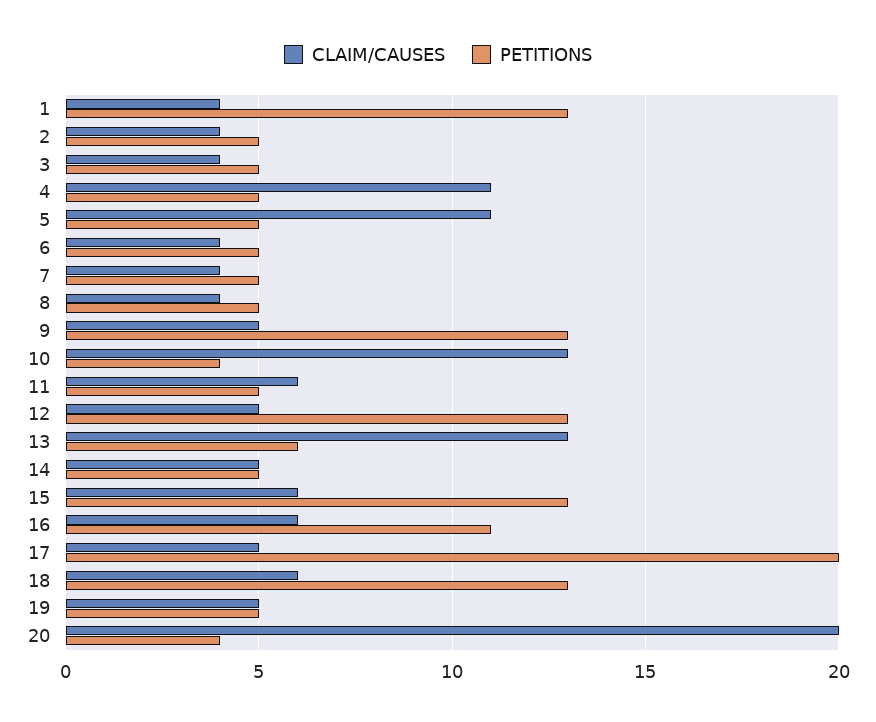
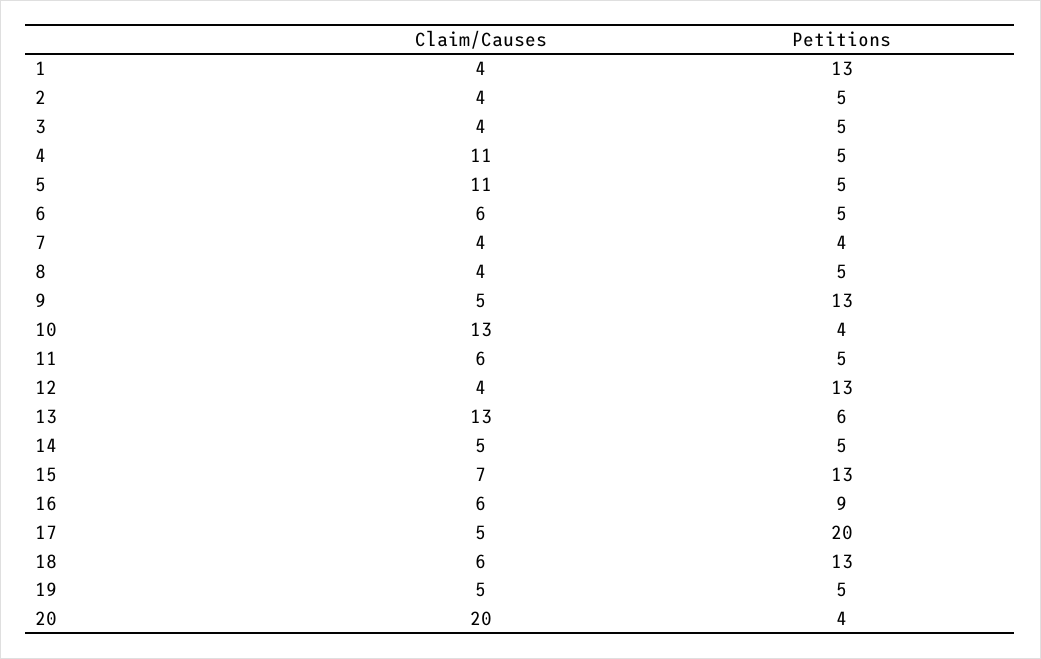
  {
    "CLAIM/CAUSES": {
      "1": 4,
      "2": 4,
      "3": 4,
      "4": 11,
      "5": 11,
-     "6": 4,
+     "6": 6,
      "7": 4,
      "8": 4,
      "9": 5,
      "10": 13,
      "11": 6,
-     "12": 5,
+     "12": 4,
      "13": 13,
      "14": 5,
-     "15": 6,
+     "15": 7,
      "16": 6,
      "17": 5,
      "18": 6,
      "19": 5,
      "20": 20
    },
    "PETITIONS": {
      "1": 13,
      "2": 5,
      "3": 5,
      "4": 5,
      "5": 5,
      "6": 5,
-     "7": 5,
+     "7": 4,
      "8": 5,
      "9": 13,
      "10": 4,
      "11": 5,
      "12": 13,
      "13": 6,
      "14": 5,
      "15": 13,
-     "16": 11,
+     "16": 9,
      "17": 20,
      "18": 13,
      "19": 5,
      "20": 4
    }
  }

